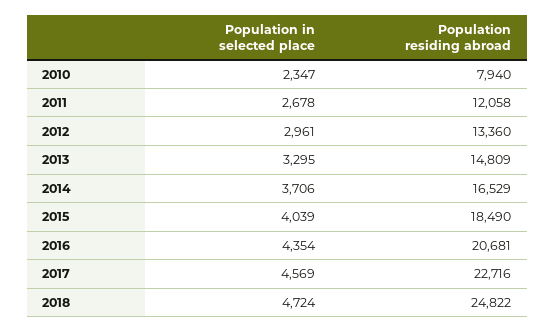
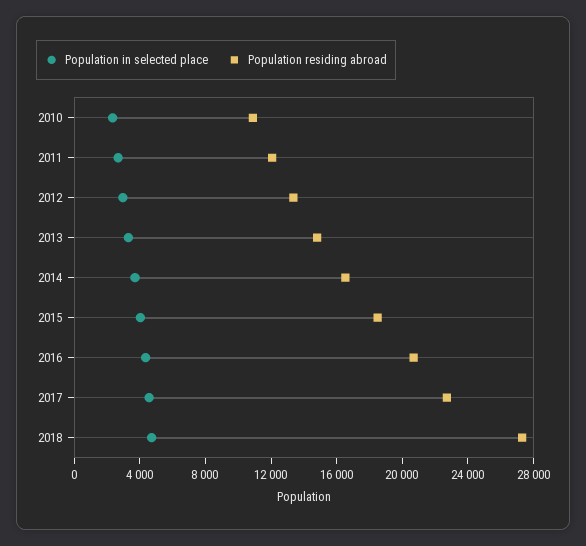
  {
    "Population in selected place": {
      "2010": 2347,
      "2011": 2678,
      "2012": 2961,
      "2013": 3295,
      "2014": 3706,
      "2015": 4039,
      "2016": 4354,
      "2017": 4569,
      "2018": 4724
    },
    "Population residing abroad": {
-     "2010": 7940,
+     "2010": 11000,
      "2011": 12058,
      "2012": 13360,
      "2013": 14809,
      "2014": 16529,
      "2015": 18490,
      "2016": 20681,
      "2017": 22716,
-     "2018": 24822
+     "2018": 27000
    }
  }

